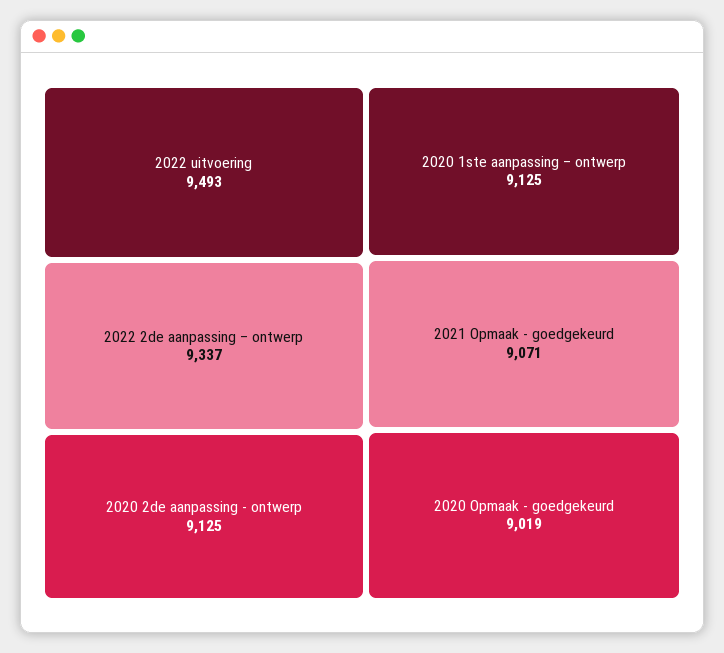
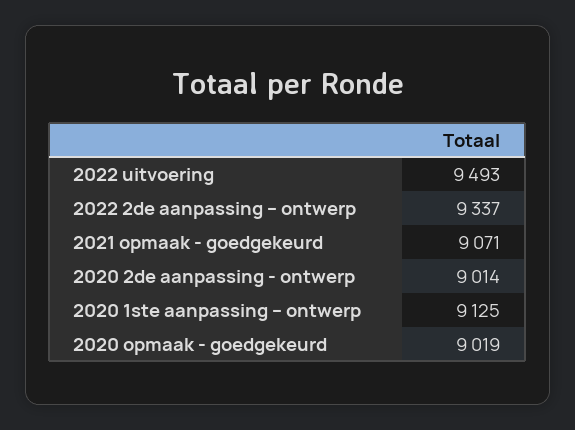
  {
    "2022 uitvoering": 9493,
    "2022 2de aanpassing – ontwerp": 9337,
-   "2020 2de aanpassing - ontwerp": 9125,
+   "2020 2de aanpassing - ontwerp": 9014,
    "2020 1ste aanpassing – ontwerp": 9125,
    "2021 Opmaak - goedgekeurd": 9071,
    "2020 Opmaak - goedgekeurd": 9019
  }

